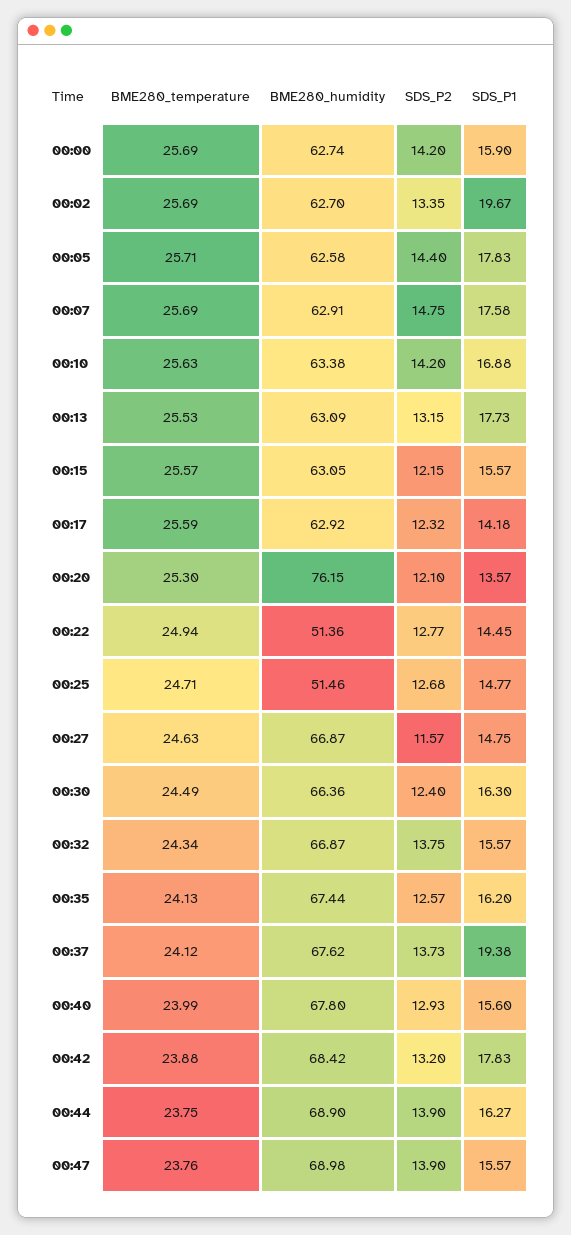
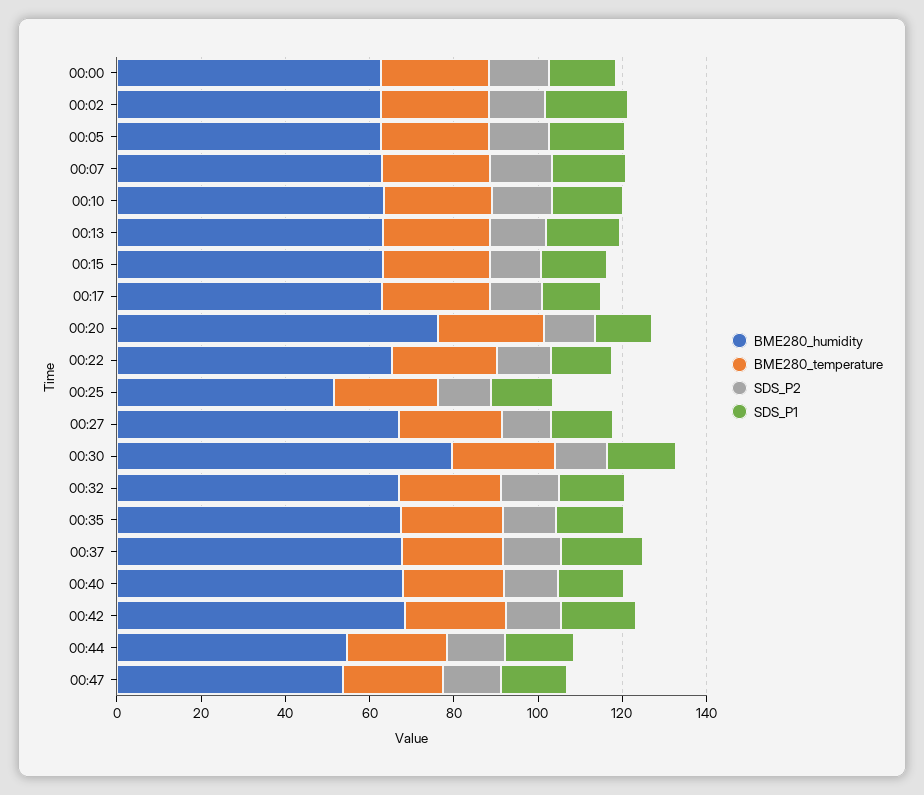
  {
    "BME280_temperature": {
      "00:00": 25.69,
      "00:02": 25.69,
      "00:05": 25.71,
      "00:07": 25.69,
      "00:10": 25.63,
      "00:13": 25.53,
      "00:15": 25.57,
      "00:17": 25.59,
      "00:20": 25.3,
      "00:22": 24.94,
      "00:25": 24.71,
      "00:27": 24.63,
      "00:30": 24.49,
      "00:32": 24.34,
      "00:35": 24.13,
      "00:37": 24.12,
      "00:40": 23.99,
      "00:42": 23.88,
      "00:44": 23.75,
      "00:47": 23.76
    },
    "BME280_humidity": {
      "00:00": 62.74,
      "00:02": 62.7,
      "00:05": 62.58,
      "00:07": 62.91,
      "00:10": 63.38,
      "00:13": 63.09,
      "00:15": 63.05,
      "00:17": 62.92,
      "00:20": 76.15,
-     "00:22": 51.36,
+     "00:22": 65,
      "00:25": 51.46,
      "00:27": 66.87,
-     "00:30": 66.36,
+     "00:30": 80,
      "00:32": 66.87,
      "00:35": 67.44,
      "00:37": 67.62,
      "00:40": 67.8,
      "00:42": 68.42,
-     "00:44": 68.9,
+     "00:44": 55,
-     "00:47": 68.98
+     "00:47": 55
    },
    "SDS_P2": {
      "00:00": 14.2,
      "00:02": 13.35,
      "00:05": 14.4,
      "00:07": 14.75,
      "00:10": 14.2,
      "00:13": 13.15,
      "00:15": 12.15,
      "00:17": 12.32,
      "00:20": 12.1,
      "00:22": 12.77,
      "00:25": 12.68,
      "00:27": 11.57,
      "00:30": 12.4,
      "00:32": 13.75,
      "00:35": 12.57,
      "00:37": 13.73,
      "00:40": 12.93,
      "00:42": 13.2,
      "00:44": 13.9,
      "00:47": 13.9
    },
    "SDS_P1": {
      "00:00": 15.9,
      "00:02": 19.67,
      "00:05": 17.83,
      "00:07": 17.58,
      "00:10": 16.88,
      "00:13": 17.73,
      "00:15": 15.57,
      "00:17": 14.18,
      "00:20": 13.57,
      "00:22": 14.45,
      "00:25": 14.77,
      "00:27": 14.75,
      "00:30": 16.3,
      "00:32": 15.57,
      "00:35": 16.2,
      "00:37": 19.38,
      "00:40": 15.6,
      "00:42": 17.83,
      "00:44": 16.27,
      "00:47": 15.57
    }
  }

